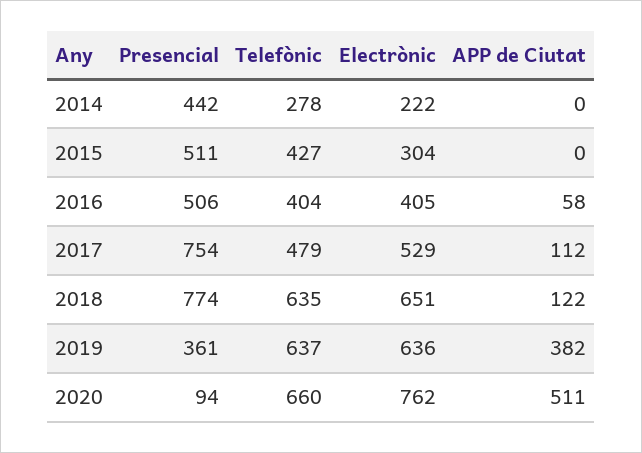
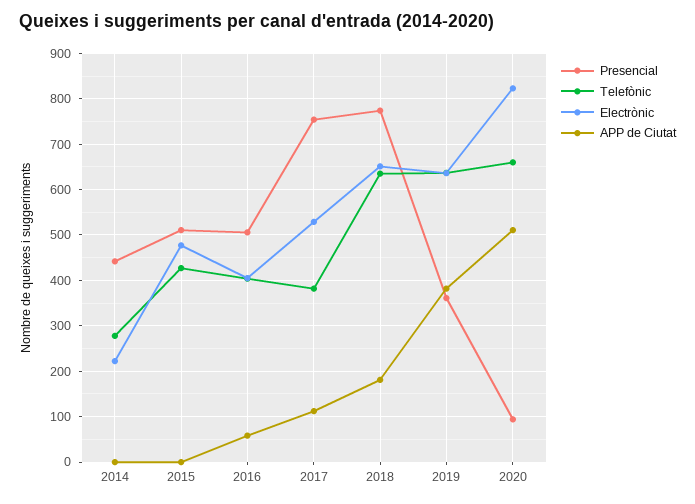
  {
    "Presencial": {
      "2014": 442,
      "2015": 511,
      "2016": 506,
      "2017": 754,
      "2018": 774,
      "2019": 361,
      "2020": 94
    },
    "Telefònic": {
      "2014": 278,
      "2015": 427,
      "2016": 404,
-     "2017": 479,
+     "2017": 380,
      "2018": 635,
      "2019": 637,
      "2020": 660
    },
    "Electrònic": {
      "2014": 222,
-     "2015": 304,
+     "2015": 480,
      "2016": 405,
      "2017": 529,
      "2018": 651,
      "2019": 636,
-     "2020": 762
+     "2020": 820
    },
    "APP de Ciutat": {
      "2014": 0,
      "2015": 0,
      "2016": 58,
      "2017": 112,
-     "2018": 122,
+     "2018": 180,
      "2019": 382,
      "2020": 511
    }
  }

